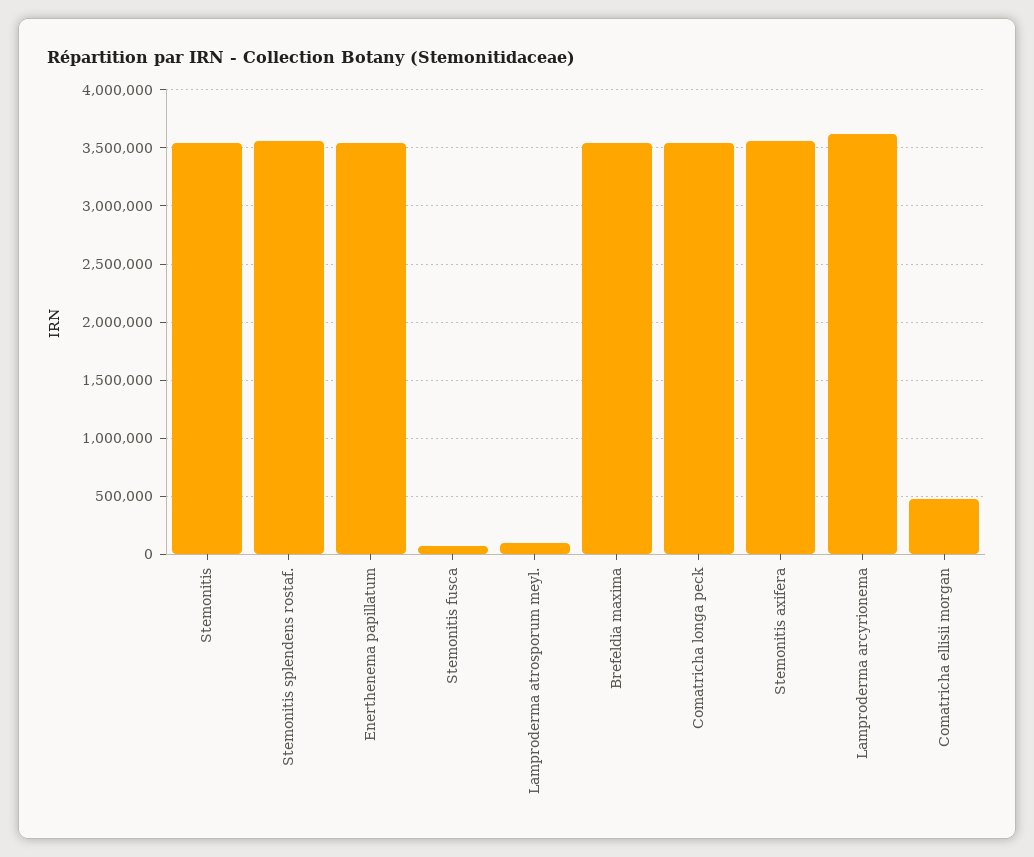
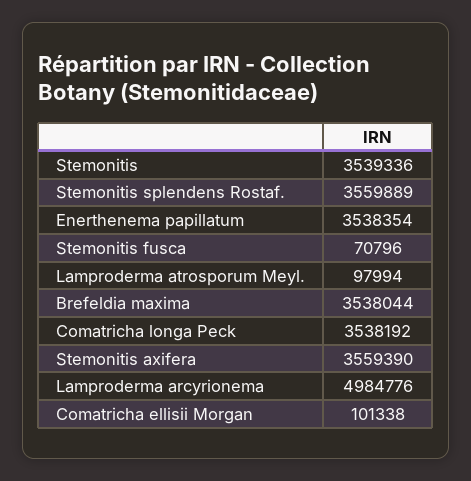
  {
    "Stemonitis": 3539336,
    "Stemonitis splendens rostaf.": 3559889,
    "Enerthenema papillatum": 3538354,
    "Stemonitis fusca": 70796,
    "Lamproderma atrosporum meyl.": 97994,
    "Brefeldia maxima": 3538044,
    "Comatricha longa peck": 3538192,
    "Stemonitis axifera": 3559390,
-   "Lamproderma arcyrionema": 3600000,
+   "Lamproderma arcyrionema": 4984776,
-   "Comatricha ellisii morgan": 500000
+   "Comatricha ellisii morgan": 101338
  }

